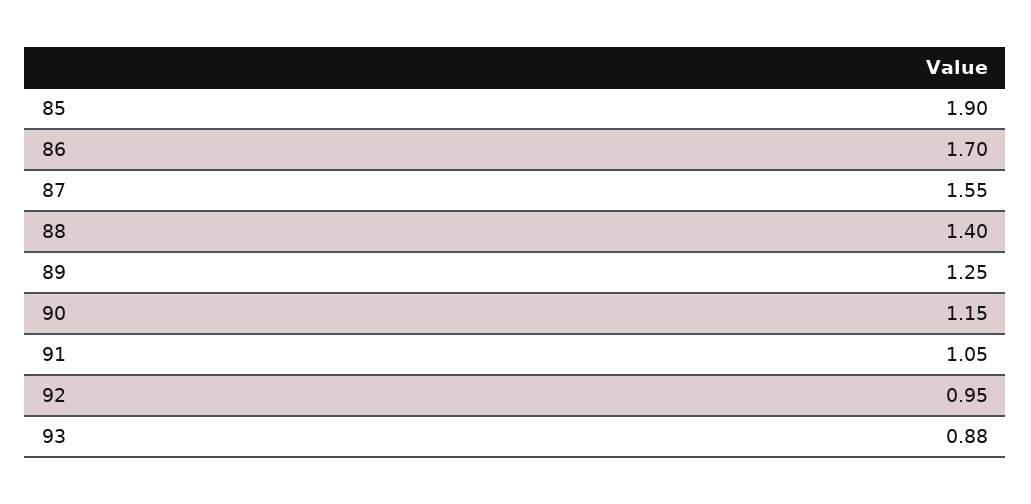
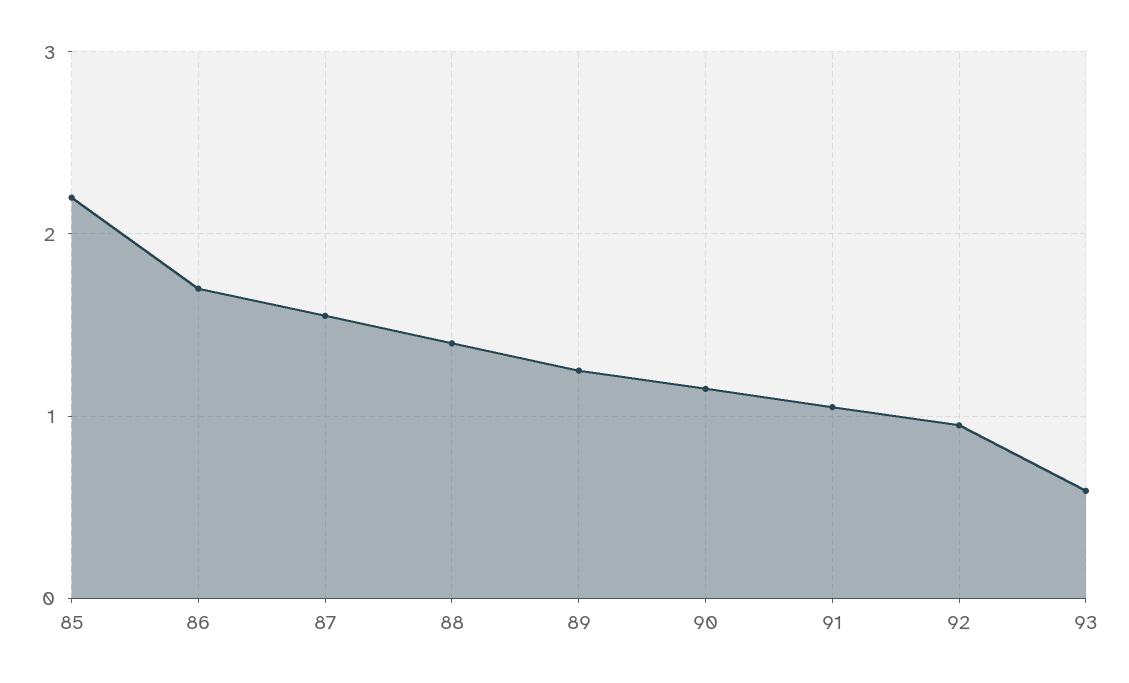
  {
-   "85": 1.9,
+   "85": 2.2,
    "86": 1.7,
    "87": 1.55,
    "88": 1.4,
    "89": 1.25,
    "90": 1.15,
    "91": 1.05,
    "92": 0.95,
-   "93": 0.88
+   "93": 0.6
  }

